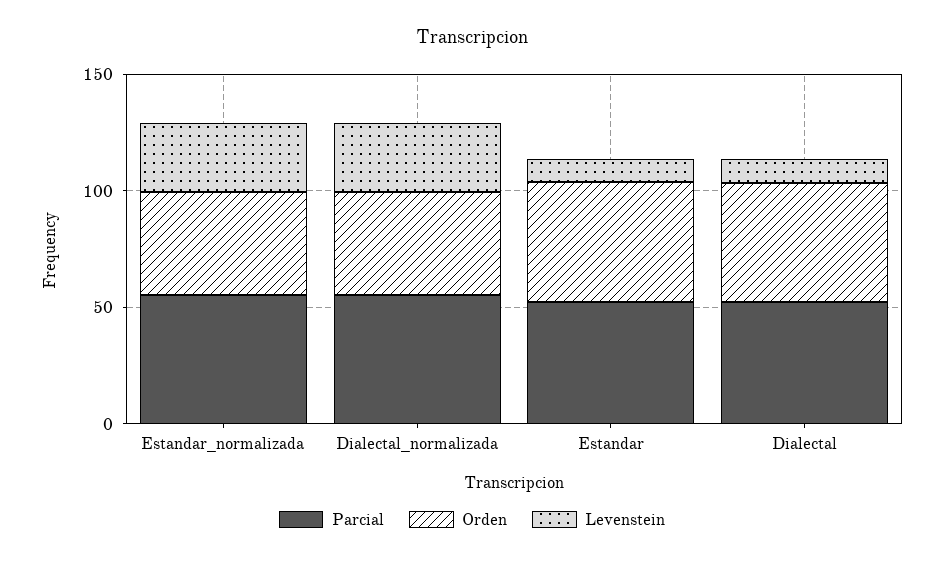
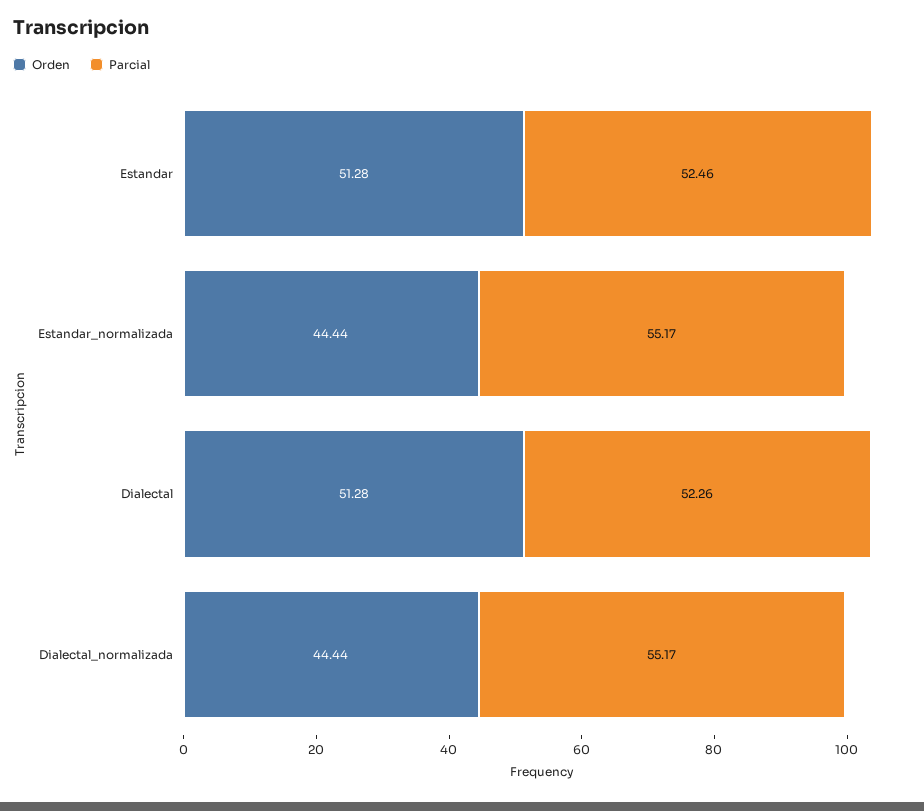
  {
    "Parcial": {
      "Estandar_normalizada": 55.17,
      "Dialectal_normalizada": 55.17,
      "Estandar": 52.46,
      "Dialectal": 52.26
    },
    "Orden": {
      "Estandar_normalizada": 44.44,
      "Dialectal_normalizada": 44.44,
      "Estandar": 51.28,
      "Dialectal": 51.28
-   },
+   }
-   "Levenstein": {
-     "Estandar_normalizada": 30,
-     "Dialectal_normalizada": 30,
-     "Estandar": 10,
-     "Dialectal": 10
-   }
  }

